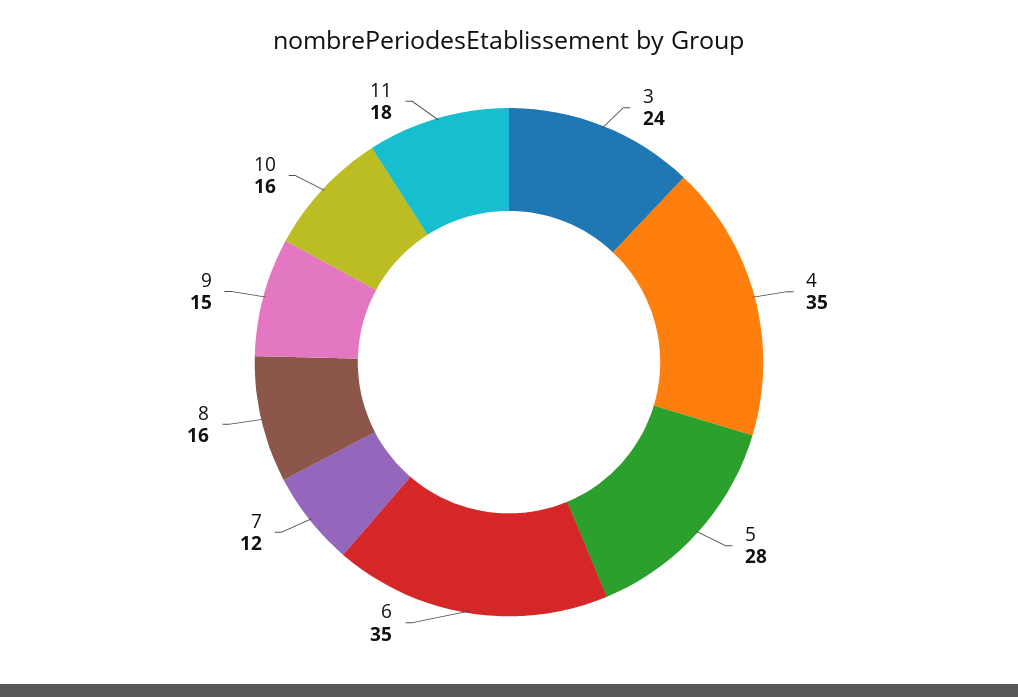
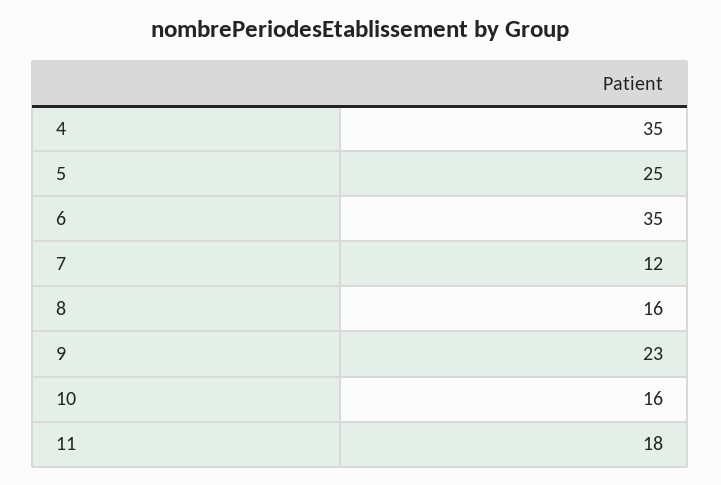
  {
-   "3": 24,
    "4": 35,
-   "5": 28,
+   "5": 25,
    "6": 35,
    "7": 12,
    "8": 16,
-   "9": 15,
+   "9": 23,
    "10": 16,
    "11": 18
  }

